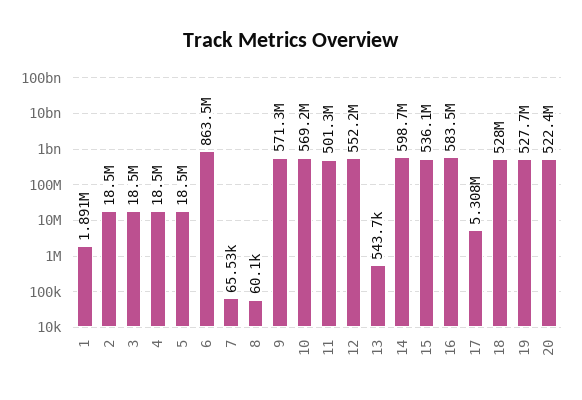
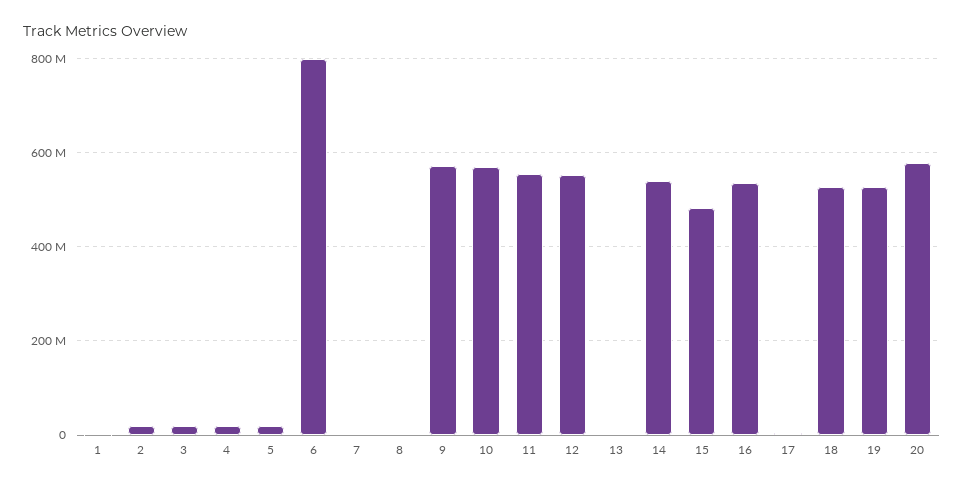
  {
    "1": 1891000,
    "2": 18500000,
    "3": 18500000,
    "4": 18500000,
    "5": 18500000,
-   "6": 863500000,
+   "6": 800000000,
    "7": 65530,
    "8": 60100,
    "9": 571300000,
    "10": 569200000,
-   "11": 501300000,
+   "11": 560000000,
    "12": 552200000,
    "13": 543700,
-   "14": 598700000,
+   "14": 540000000,
-   "15": 536100000,
+   "15": 480000000,
-   "16": 583500000,
+   "16": 540000000,
    "17": 5308000,
    "18": 528000000,
    "19": 527700000,
-   "20": 522400000
+   "20": 580000000
  }

